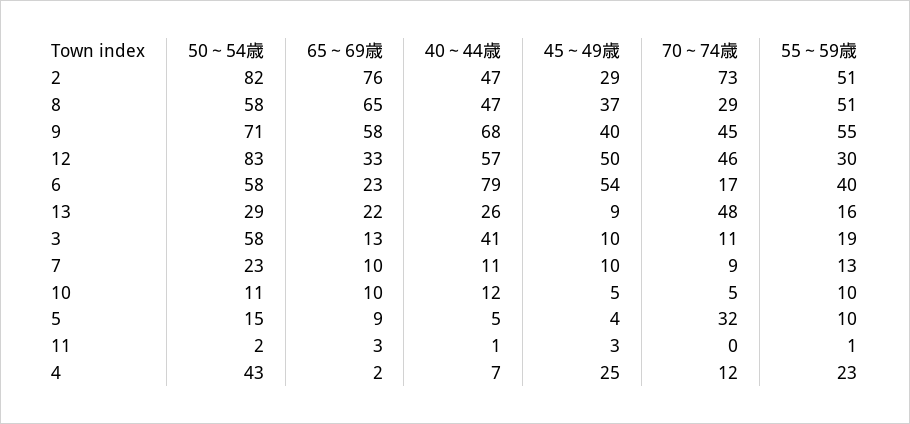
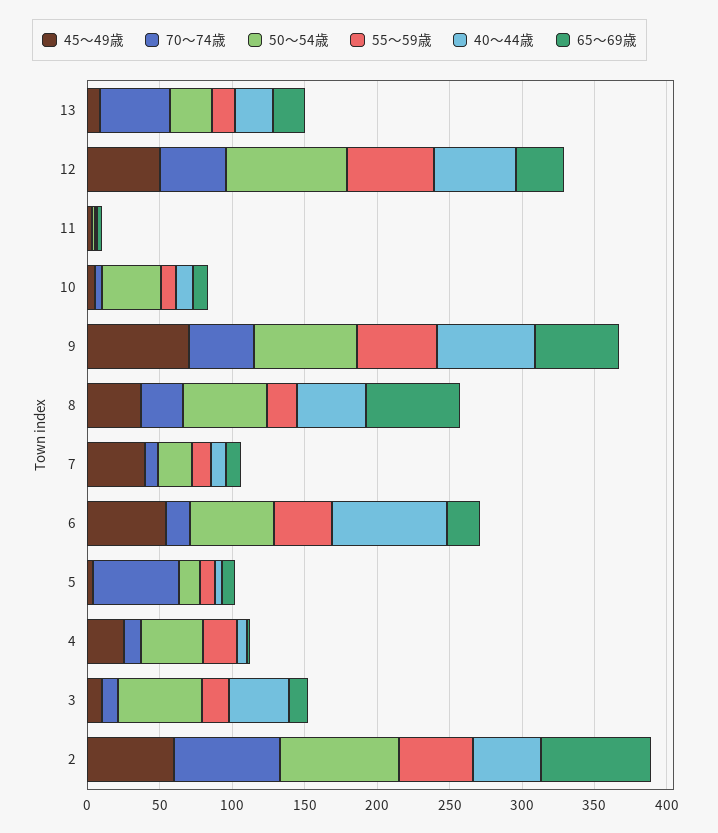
  {
    "50～54歳": {
      "2": 82,
      "8": 58,
      "9": 71,
      "12": 83,
      "6": 58,
      "13": 29,
      "3": 58,
      "7": 23,
-     "10": 11,
+     "10": 40,
      "5": 15,
      "11": 2,
      "4": 43
    },
    "65～69歳": {
      "2": 76,
      "8": 65,
      "9": 58,
      "12": 33,
      "6": 23,
      "13": 22,
      "3": 13,
      "7": 10,
      "10": 10,
      "5": 9,
      "11": 3,
      "4": 2
    },
    "40～44歳": {
      "2": 47,
      "8": 47,
      "9": 68,
      "12": 57,
      "6": 79,
      "13": 26,
      "3": 41,
      "7": 11,
      "10": 12,
      "5": 5,
      "11": 1,
      "4": 7
    },
    "45～49歳": {
-     "2": 29,
+     "2": 60,
      "8": 37,
-     "9": 40,
+     "9": 70,
      "12": 50,
      "6": 54,
      "13": 9,
      "3": 10,
-     "7": 10,
+     "7": 40,
      "10": 5,
      "5": 4,
      "11": 3,
      "4": 25
    },
    "70～74歳": {
      "2": 73,
      "8": 29,
      "9": 45,
      "12": 46,
      "6": 17,
      "13": 48,
      "3": 11,
      "7": 9,
      "10": 5,
-     "5": 32,
+     "5": 60,
      "11": 0,
      "4": 12
    },
    "55～59歳": {
      "2": 51,
-     "8": 51,
+     "8": 20,
      "9": 55,
-     "12": 30,
+     "12": 60,
      "6": 40,
      "13": 16,
      "3": 19,
      "7": 13,
      "10": 10,
      "5": 10,
      "11": 1,
      "4": 23
    }
  }

